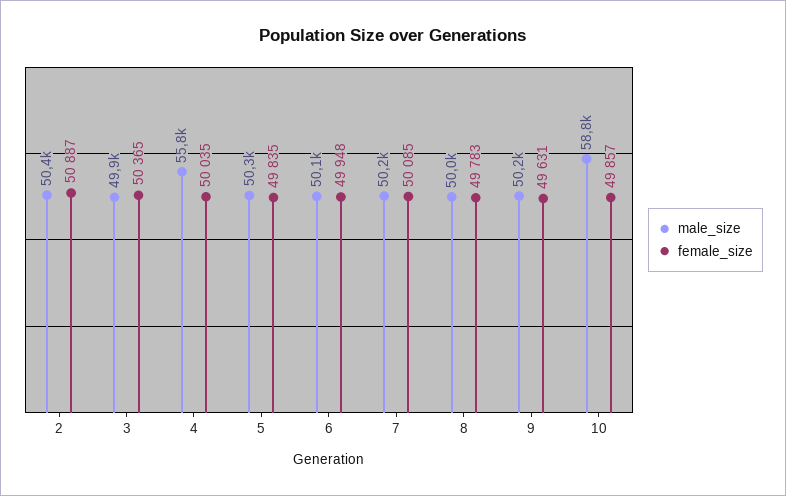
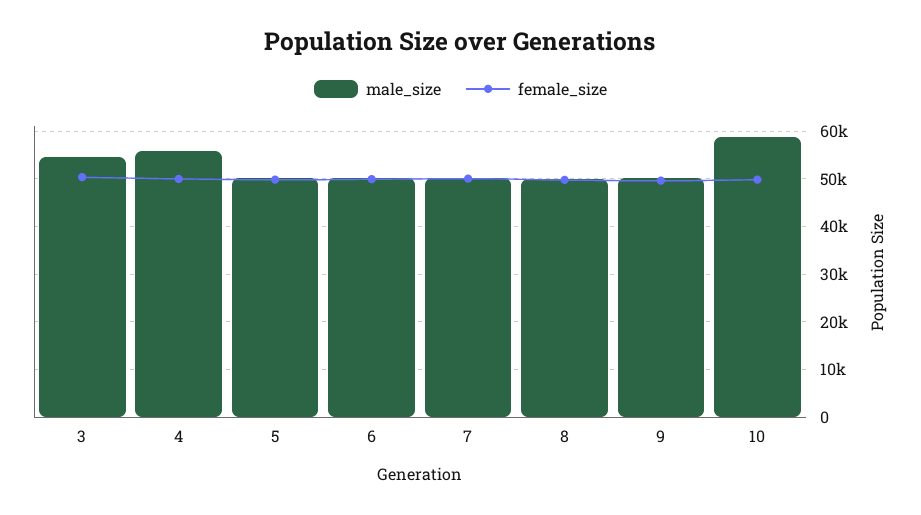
  {
    "male_size": {
-     "2": 50400,
-     "3": 49900,
+     "3": 54000,
      "4": 55800,
      "5": 50300,
      "6": 50100,
      "7": 50200,
      "8": 50000,
      "9": 50200,
      "10": 58800
    },
    "female_size": {
-     "2": 50887,
      "3": 50365,
      "4": 50035,
      "5": 49835,
      "6": 49948,
      "7": 50085,
      "8": 49783,
      "9": 49631,
      "10": 49857
    }
  }

